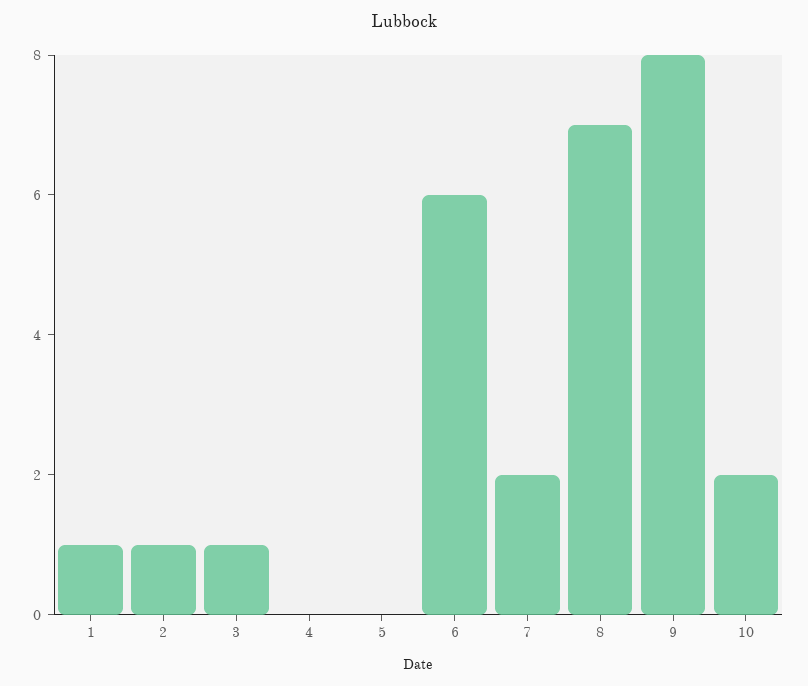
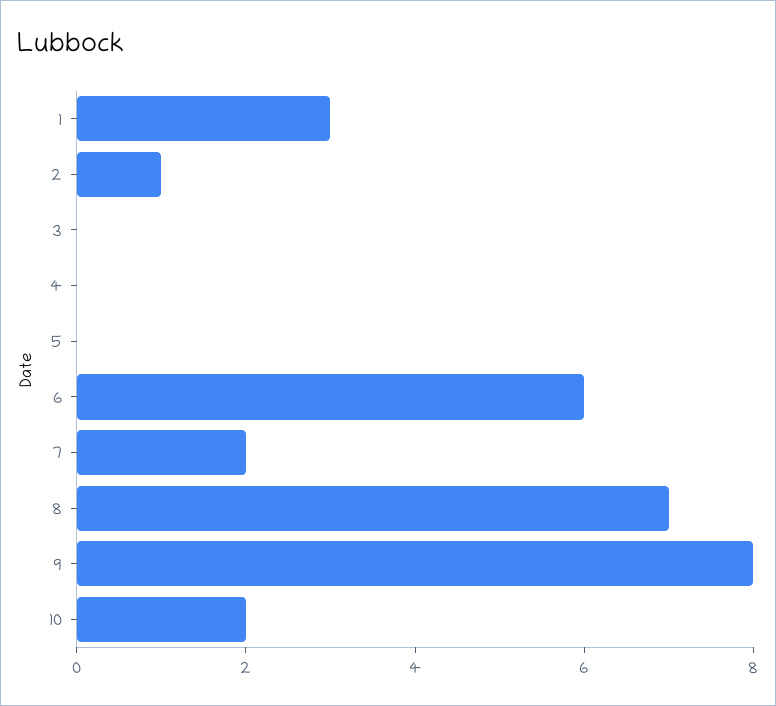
  {
-   "1": 1,
+   "1": 3,
    "2": 1,
-   "3": 1,
+   "3": 0,
    "4": 0,
    "5": 0,
    "6": 6,
    "7": 2,
    "8": 7,
    "9": 8,
    "10": 2
  }

